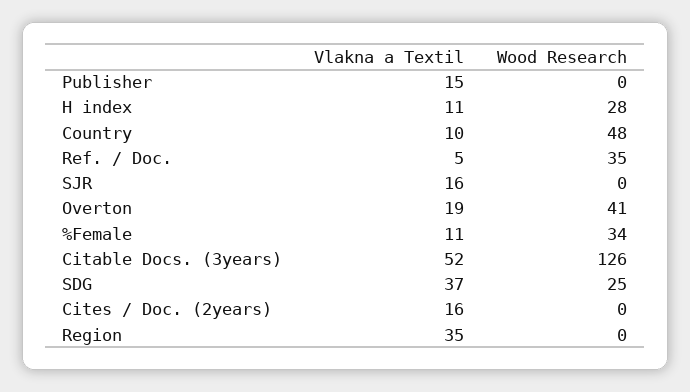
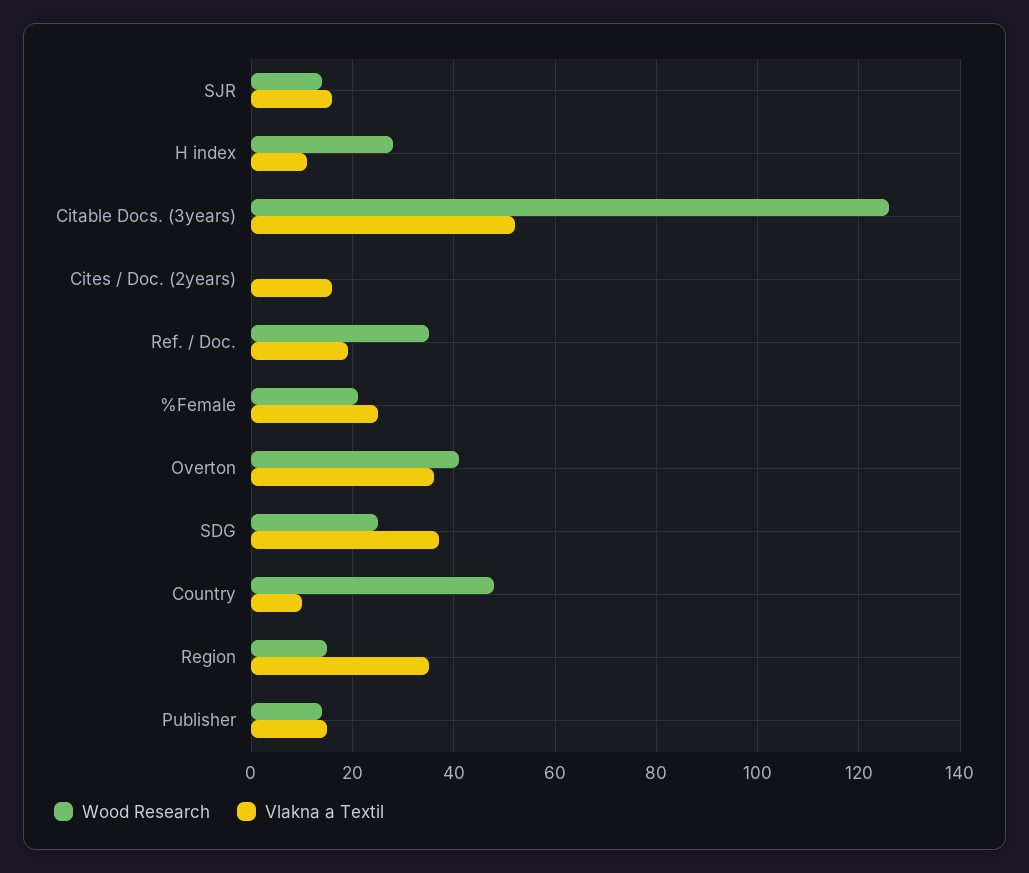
  {
    "Vlakna a Textil": {
      "Publisher": 15,
      "H index": 11,
      "Country": 10,
-     "Ref. / Doc.": 5,
+     "Ref. / Doc.": 20,
      "SJR": 16,
-     "Overton": 19,
+     "Overton": 35,
-     "%Female": 11,
+     "%Female": 25,
      "Citable Docs. (3years)": 52,
      "SDG": 37,
      "Cites / Doc. (2years)": 16,
      "Region": 35
    },
    "Wood Research": {
-     "Publisher": 0,
+     "Publisher": 15,
      "H index": 28,
      "Country": 48,
      "Ref. / Doc.": 35,
-     "SJR": 0,
+     "SJR": 15,
      "Overton": 41,
-     "%Female": 34,
+     "%Female": 20,
      "Citable Docs. (3years)": 126,
      "SDG": 25,
      "Cites / Doc. (2years)": 0,
-     "Region": 0
+     "Region": 15
    }
  }

